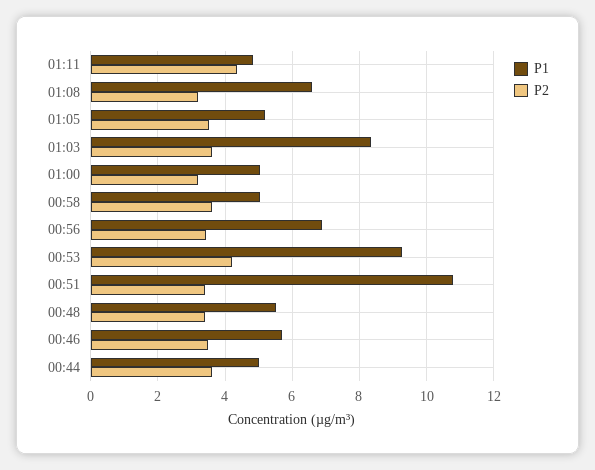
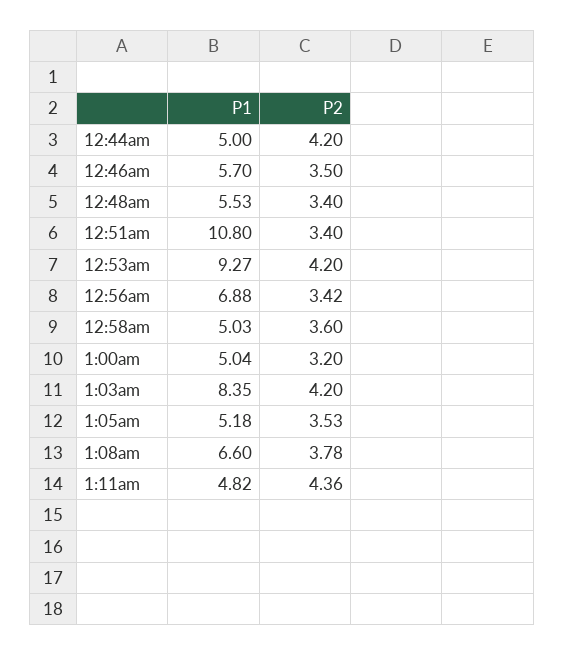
  {
    "P1": {
      "01:11": 4.82,
      "01:08": 6.6,
      "01:05": 5.18,
      "01:03": 8.35,
      "01:00": 5.04,
      "00:58": 5.03,
      "00:56": 6.88,
      "00:53": 9.27,
      "00:51": 10.8,
      "00:48": 5.53,
      "00:46": 5.7,
      "00:44": 5
    },
    "P2": {
      "01:11": 4.36,
-     "01:08": 3.2,
+     "01:08": 3.78,
      "01:05": 3.53,
-     "01:03": 3.6,
+     "01:03": 4.2,
      "01:00": 3.2,
      "00:58": 3.6,
      "00:56": 3.42,
      "00:53": 4.2,
      "00:51": 3.4,
      "00:48": 3.4,
      "00:46": 3.5,
-     "00:44": 3.6
+     "00:44": 4.2
    }
  }

